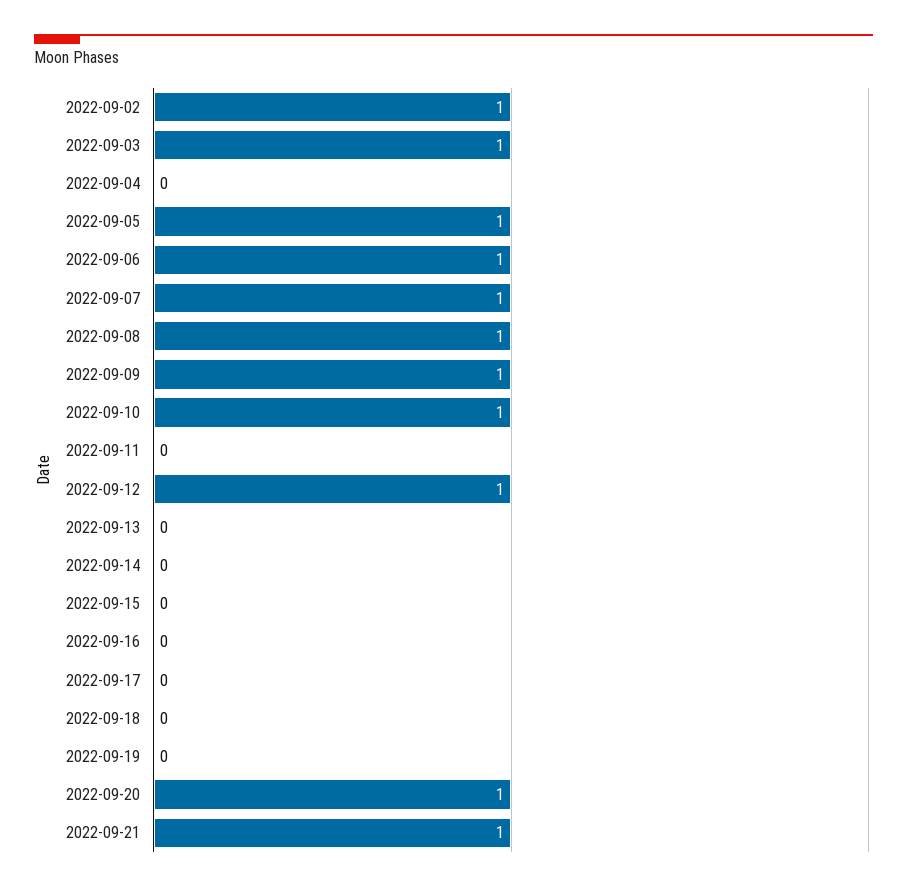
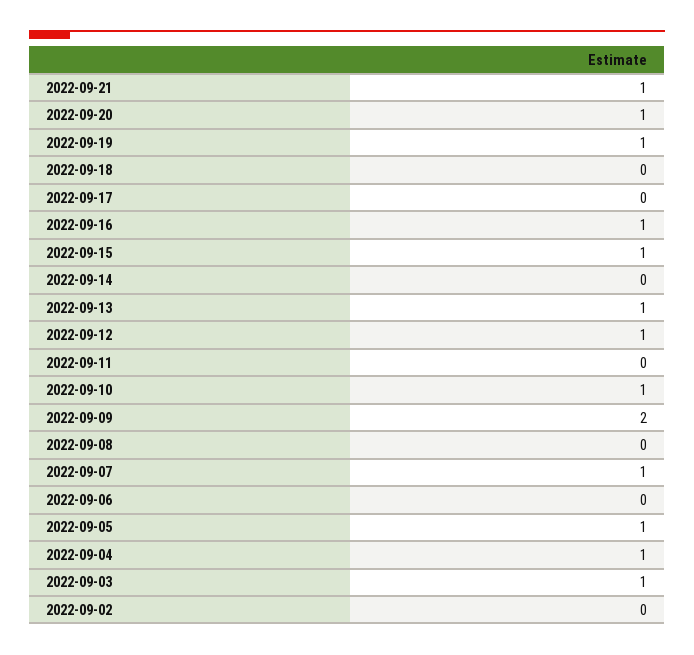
  {
-   "2022-09-02": 1,
+   "2022-09-02": 0,
    "2022-09-03": 1,
-   "2022-09-04": 0,
+   "2022-09-04": 1,
    "2022-09-05": 1,
-   "2022-09-06": 1,
+   "2022-09-06": 0,
    "2022-09-07": 1,
-   "2022-09-08": 1,
+   "2022-09-08": 0,
-   "2022-09-09": 1,
+   "2022-09-09": 2,
    "2022-09-10": 1,
    "2022-09-11": 0,
    "2022-09-12": 1,
-   "2022-09-13": 0,
+   "2022-09-13": 1,
    "2022-09-14": 0,
-   "2022-09-15": 0,
+   "2022-09-15": 1,
-   "2022-09-16": 0,
+   "2022-09-16": 1,
    "2022-09-17": 0,
    "2022-09-18": 0,
-   "2022-09-19": 0,
+   "2022-09-19": 1,
    "2022-09-20": 1,
    "2022-09-21": 1
  }

